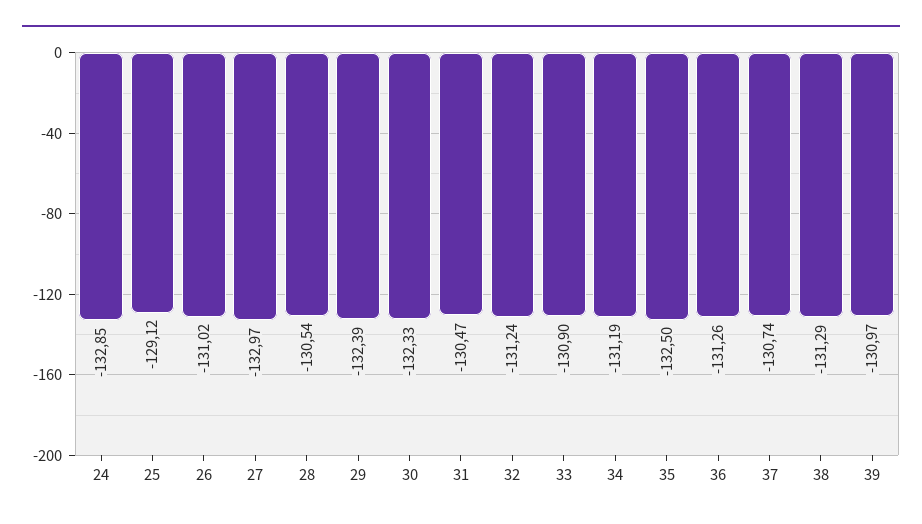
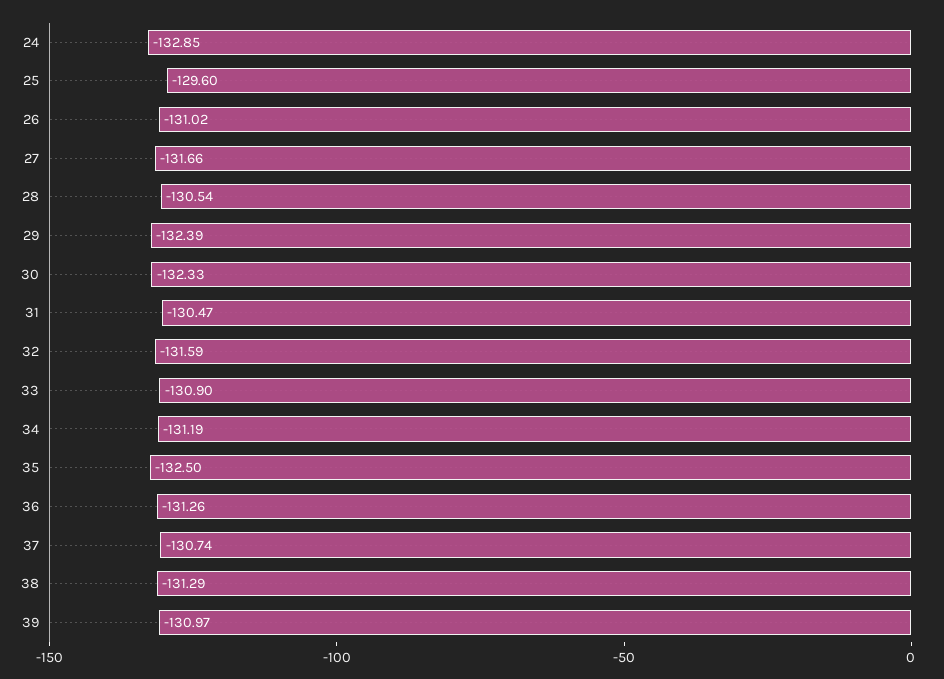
  {
    "24": -132.85,
-   "25": -129.12,
+   "25": -129.6,
    "26": -131.02,
-   "27": -132.97,
+   "27": -131.66,
    "28": -130.54,
    "29": -132.39,
    "30": -132.33,
    "31": -130.47,
-   "32": -131.24,
+   "32": -131.59,
    "33": -130.9,
    "34": -131.19,
    "35": -132.5,
    "36": -131.26,
    "37": -130.74,
    "38": -131.29,
    "39": -130.97
  }

